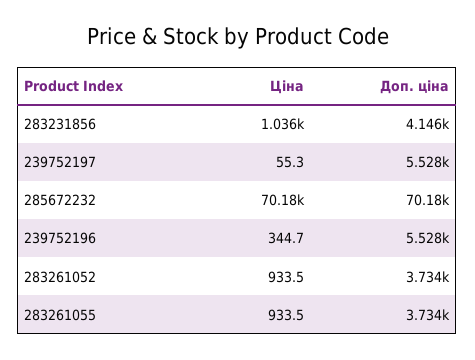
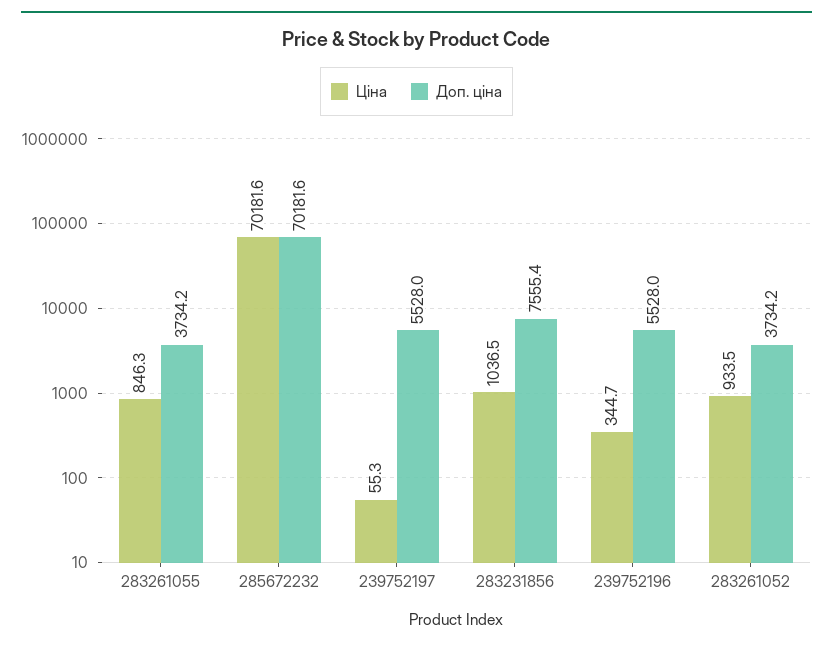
  {
    "Ціна": {
      "283231856": 1036.5,
      "239752197": 55.3,
      "285672232": 70181.6,
      "239752196": 344.7,
      "283261052": 933.5,
-     "283261055": 933.5
+     "283261055": 846.3
    },
    "Доп. ціна": {
-     "283231856": 4146,
+     "283231856": 7555.4,
      "239752197": 5528,
      "285672232": 70181.6,
      "239752196": 5528,
      "283261052": 3734.2,
      "283261055": 3734.2
    }
  }

